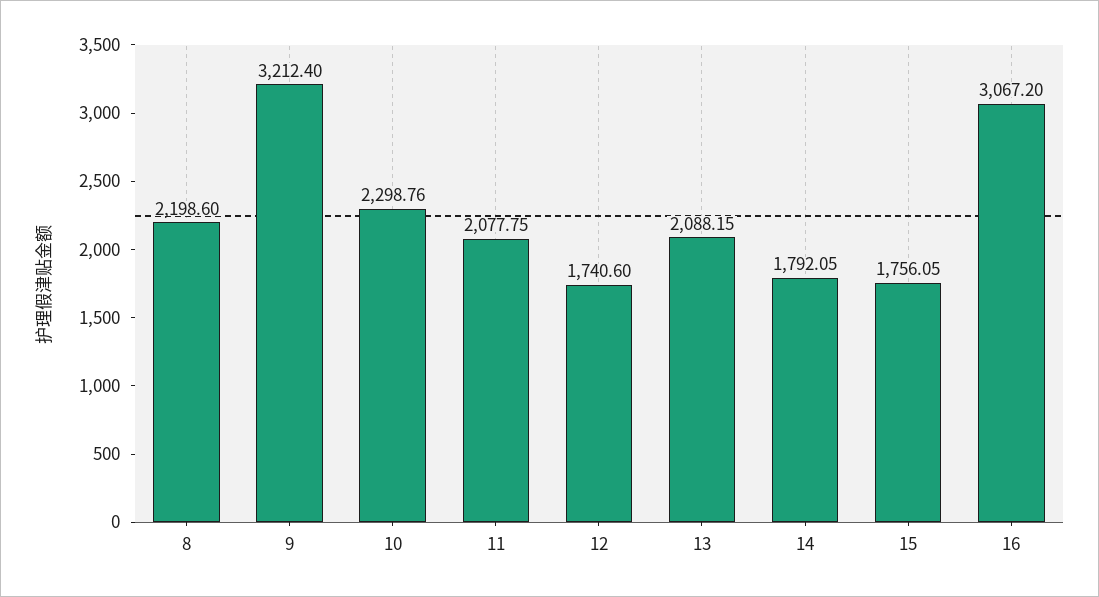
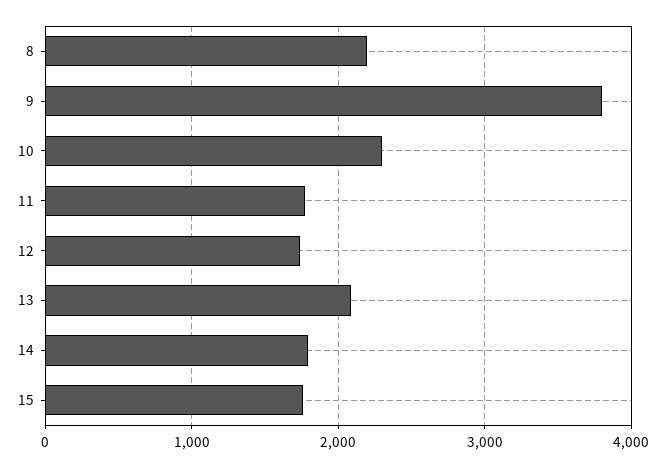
  {
    "8": 2198.6,
-   "9": 3212.4,
+   "9": 3800,
    "10": 2298.76,
-   "11": 2077.75,
+   "11": 1800,
    "12": 1740.6,
    "13": 2088.15,
    "14": 1792.05,
-   "15": 1756.05,
+   "15": 1756.05
-   "16": 3067.2
  }

